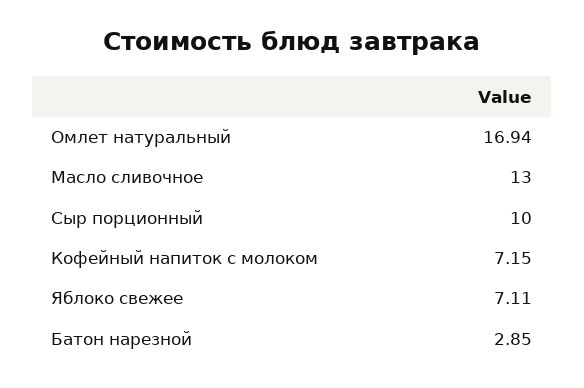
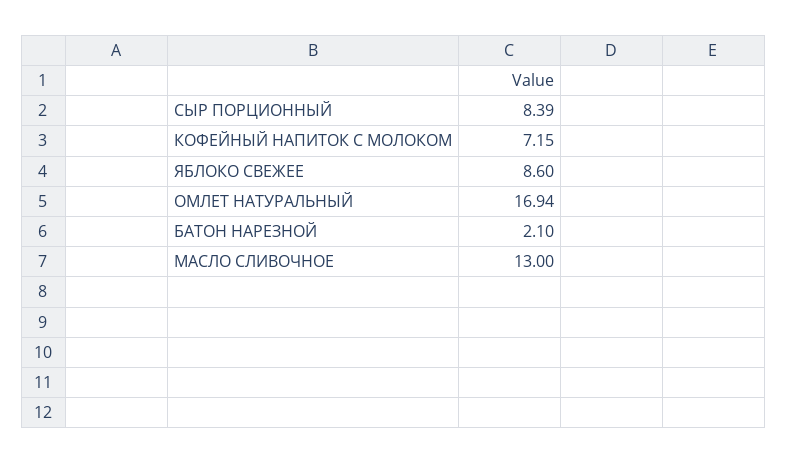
  {
    "Омлет натуральный": 16.94,
    "Масло сливочное": 13,
-   "Сыр порционный": 10,
+   "Сыр порционный": 8.39,
    "Кофейный напиток с молоком": 7.15,
-   "Яблоко свежее": 7.11,
+   "Яблоко свежее": 8.6,
-   "Батон нарезной": 2.85
+   "Батон нарезной": 2.1
  }

